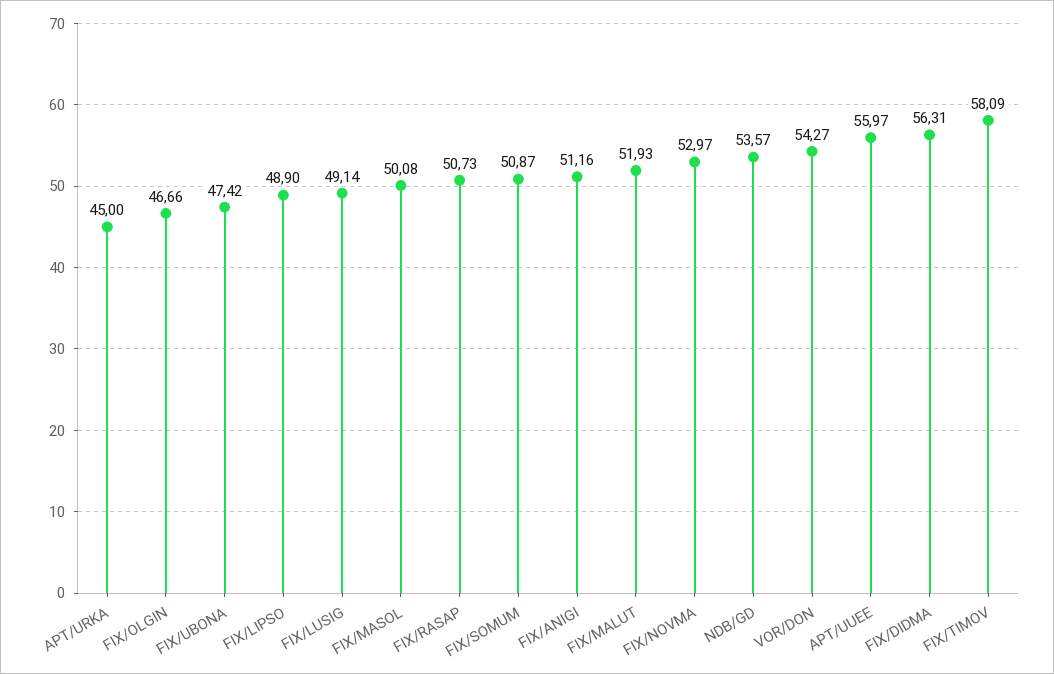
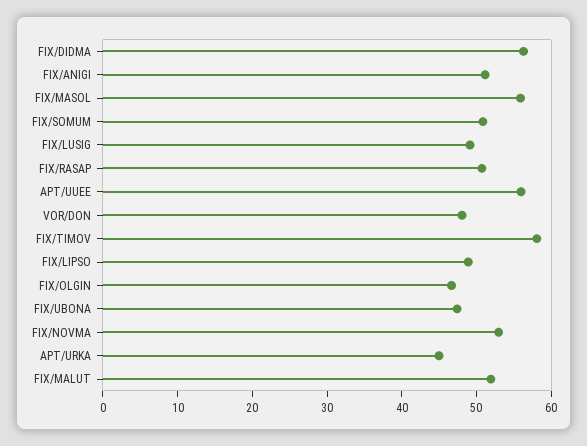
  {
    "APT/URKA": 45,
    "FIX/OLGIN": 46.66,
    "FIX/UBONA": 47.42,
    "FIX/LIPSO": 48.9,
    "FIX/LUSIG": 49.14,
-   "FIX/MASOL": 50.08,
+   "FIX/MASOL": 56,
    "FIX/RASAP": 50.73,
    "FIX/SOMUM": 50.87,
    "FIX/ANIGI": 51.16,
    "FIX/MALUT": 51.93,
    "FIX/NOVMA": 52.97,
-   "NDB/GD": 53.57,
-   "VOR/DON": 54.27,
+   "VOR/DON": 48,
    "APT/UUEE": 55.97,
    "FIX/DIDMA": 56.31,
    "FIX/TIMOV": 58.09
  }

